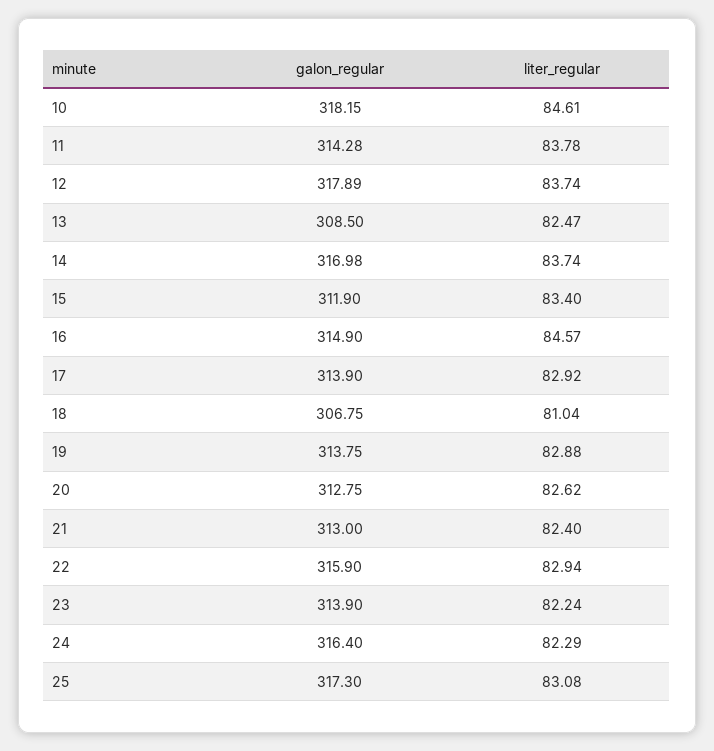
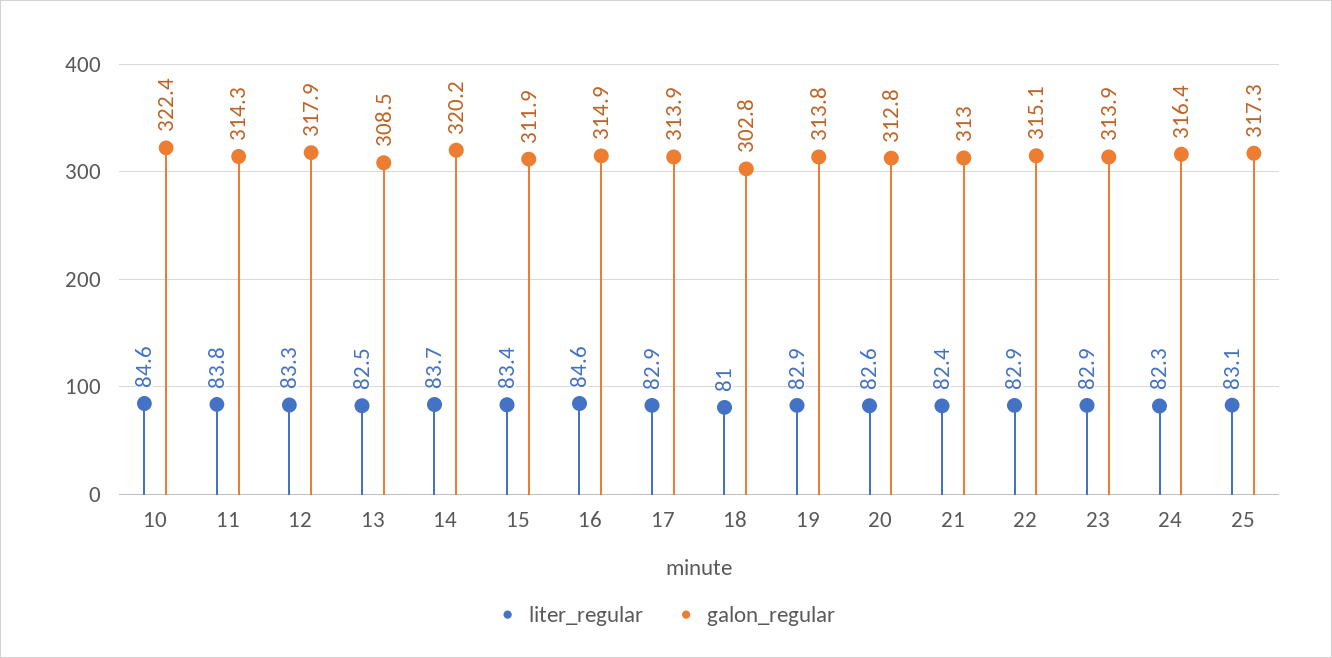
  {
    "galon_regular": {
-     "10": 318.15,
+     "10": 322.4,
      "11": 314.28,
      "12": 317.89,
      "13": 308.5,
-     "14": 316.98,
+     "14": 320.2,
      "15": 311.9,
      "16": 314.9,
      "17": 313.9,
-     "18": 306.75,
+     "18": 302.8,
      "19": 313.75,
      "20": 312.75,
      "21": 313,
-     "22": 315.9,
+     "22": 315.1,
      "23": 313.9,
      "24": 316.4,
      "25": 317.3
    },
    "liter_regular": {
      "10": 84.61,
      "11": 83.78,
-     "12": 83.74,
+     "12": 83.3,
      "13": 82.47,
      "14": 83.74,
      "15": 83.4,
      "16": 84.57,
      "17": 82.92,
      "18": 81.04,
      "19": 82.88,
      "20": 82.62,
      "21": 82.4,
      "22": 82.94,
-     "23": 82.24,
+     "23": 82.9,
      "24": 82.29,
      "25": 83.08
    }
  }

